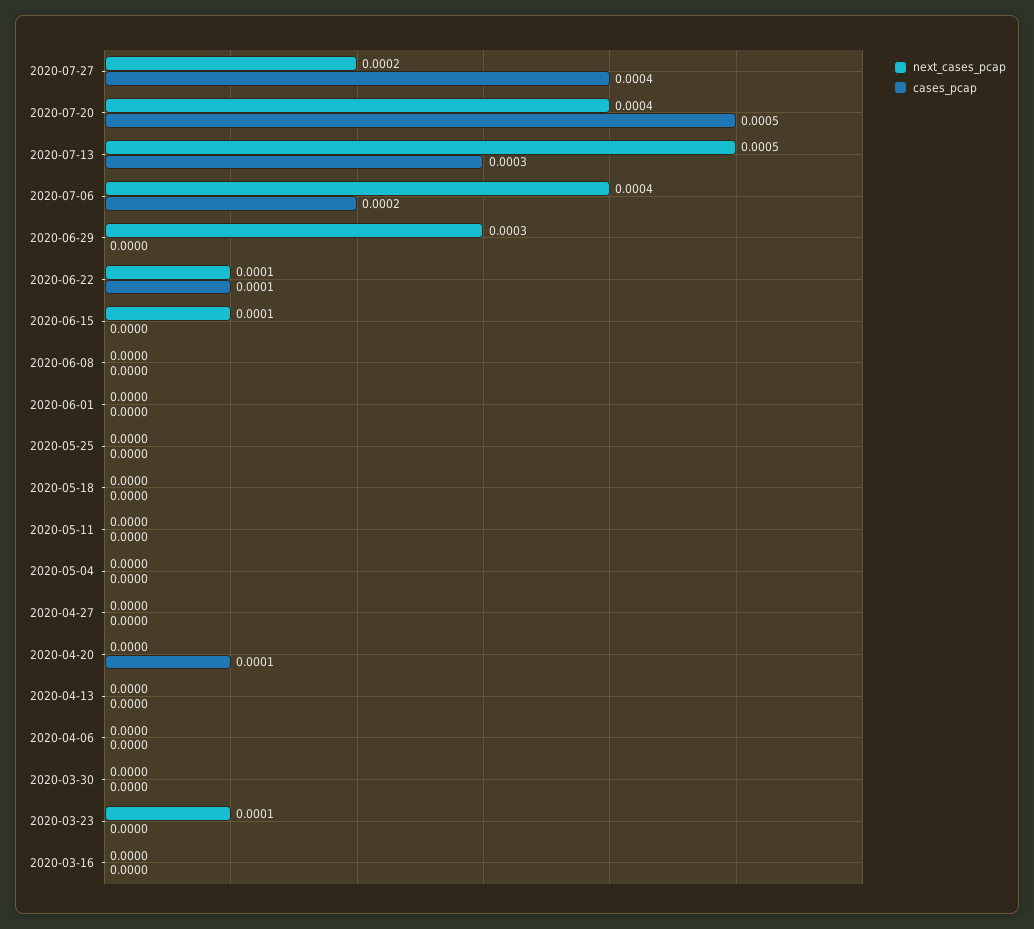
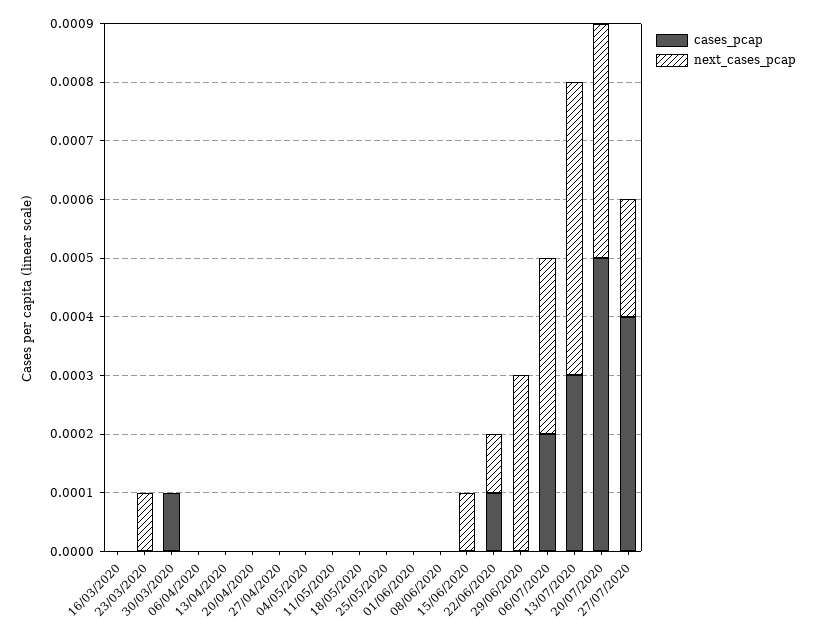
  {
    "next_cases_pcap": {
      "2020-07-27": 0.0002,
      "2020-07-20": 0.0004,
      "2020-07-13": 0.0005,
-     "2020-07-06": 0.0004,
+     "2020-07-06": 0.0003,
      "2020-06-29": 0.0003,
      "2020-06-22": 0.0001,
      "2020-06-15": 0.0001,
      "2020-06-08": 0,
      "2020-06-01": 0,
      "2020-05-25": 0,
      "2020-05-18": 0,
      "2020-05-11": 0,
      "2020-05-04": 0,
      "2020-04-27": 0,
      "2020-04-20": 0,
      "2020-04-13": 0,
      "2020-04-06": 0,
      "2020-03-30": 0,
      "2020-03-23": 0.0001,
      "2020-03-16": 0
    },
    "cases_pcap": {
      "2020-07-27": 0.0004,
      "2020-07-20": 0.0005,
      "2020-07-13": 0.0003,
      "2020-07-06": 0.0002,
      "2020-06-29": 0,
      "2020-06-22": 0.0001,
      "2020-06-15": 0,
      "2020-06-08": 0,
      "2020-06-01": 0,
      "2020-05-25": 0,
      "2020-05-18": 0,
      "2020-05-11": 0,
      "2020-05-04": 0,
      "2020-04-27": 0,
-     "2020-04-20": 0.0001,
+     "2020-04-20": 0,
      "2020-04-13": 0,
      "2020-04-06": 0,
-     "2020-03-30": 0,
+     "2020-03-30": 0.0001,
      "2020-03-23": 0,
      "2020-03-16": 0
    }
  }

